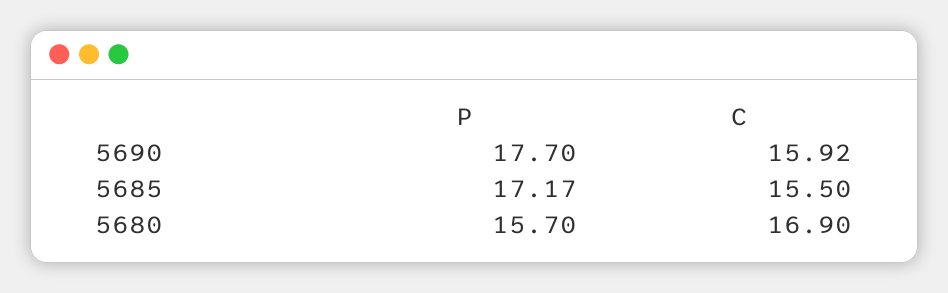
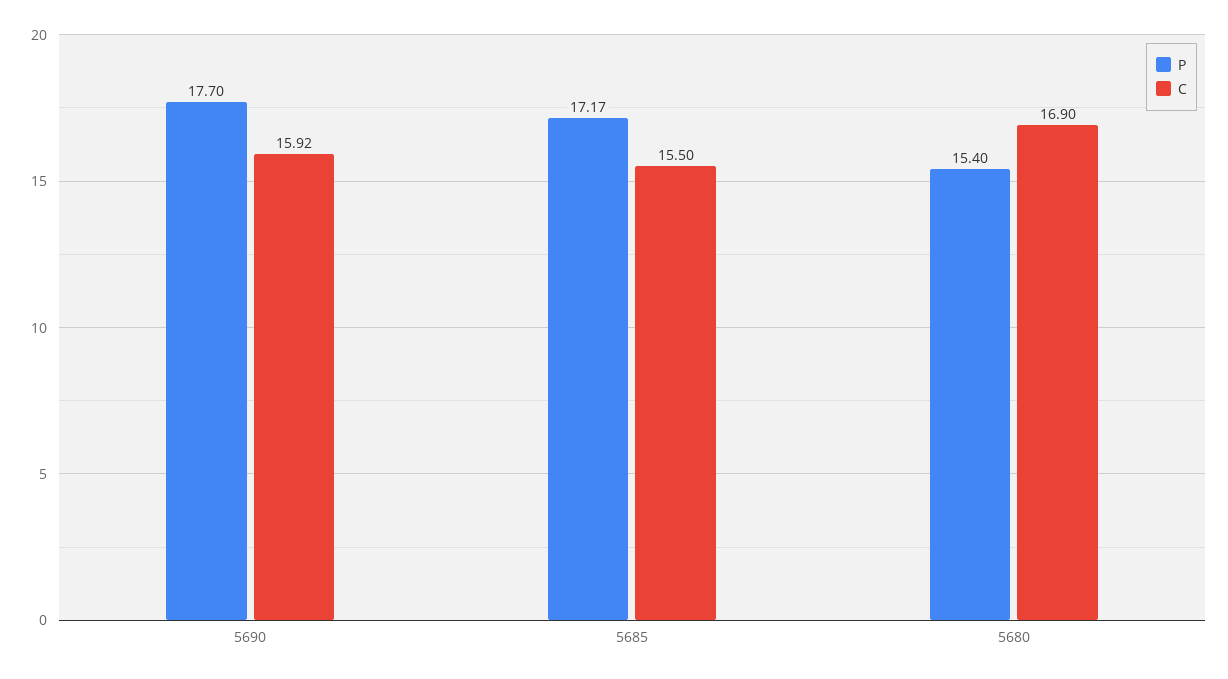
  {
    "P": {
      "5690": 17.7,
      "5685": 17.17,
-     "5680": 15.7
+     "5680": 15.4
    },
    "C": {
      "5690": 15.92,
      "5685": 15.5,
      "5680": 16.9
    }
  }

